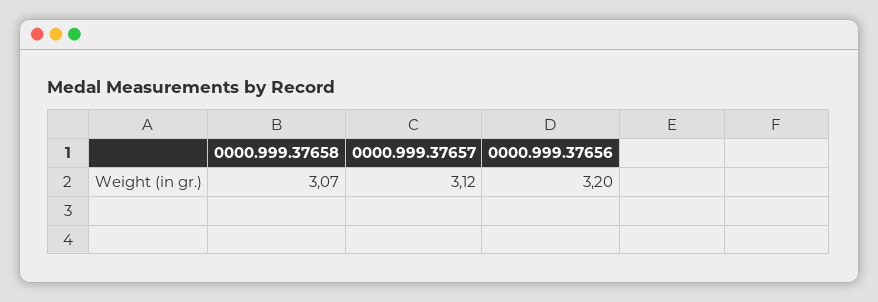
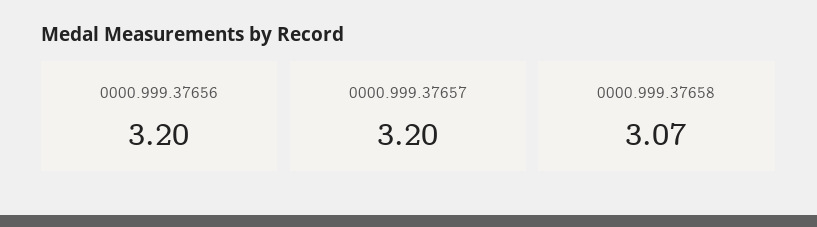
  {
    "0000.999.37658": 3.07,
-   "0000.999.37657": 3.12,
+   "0000.999.37657": 3.2,
    "0000.999.37656": 3.2
  }

